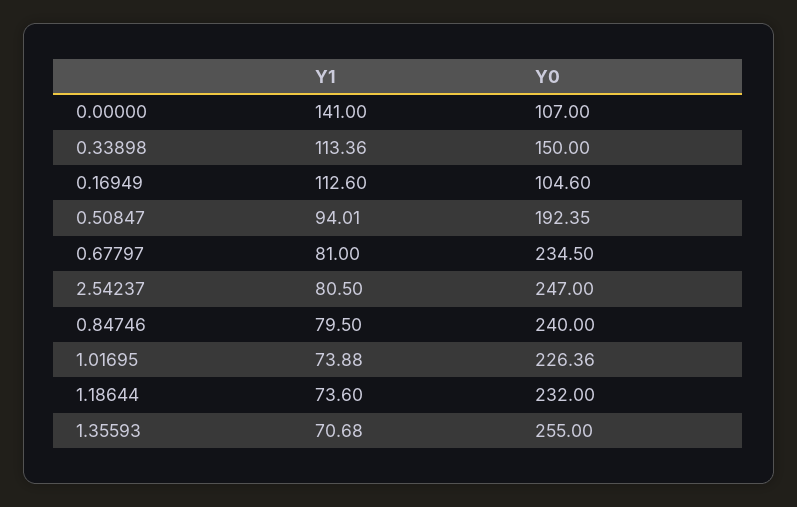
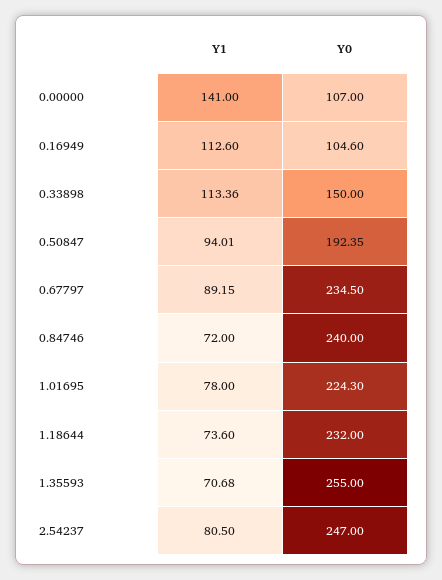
  {
    "Y1": {
      "0.00000": 141,
      "0.33898": 113.36,
      "0.16949": 112.6,
      "0.50847": 94.01,
-     "0.67797": 81,
+     "0.67797": 89.15,
      "2.54237": 80.5,
-     "0.84746": 79.5,
+     "0.84746": 72,
-     "1.01695": 73.88,
+     "1.01695": 78,
      "1.18644": 73.6,
      "1.35593": 70.68
    },
    "Y0": {
      "0.00000": 107,
      "0.33898": 150,
      "0.16949": 104.6,
      "0.50847": 192.35,
      "0.67797": 234.5,
      "2.54237": 247,
      "0.84746": 240,
-     "1.01695": 226.36,
+     "1.01695": 224.3,
      "1.18644": 232,
      "1.35593": 255
    }
  }

